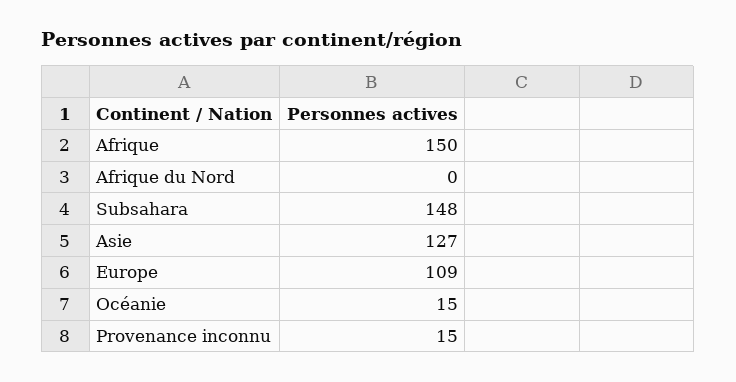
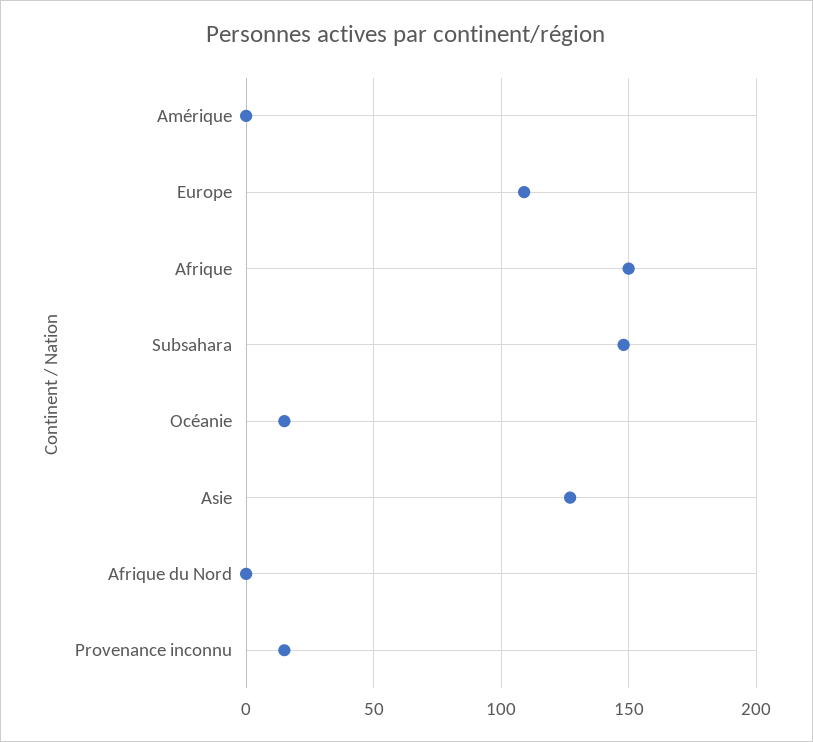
  {
    "Afrique": 150,
    "Afrique du Nord": 0,
    "Subsahara": 148,
    "Asie": 127,
    "Europe": 109,
    "Océanie": 15,
-   "Provenance inconnu": 15
+   "Provenance inconnu": 15,
+   "Amérique": 0
  }

